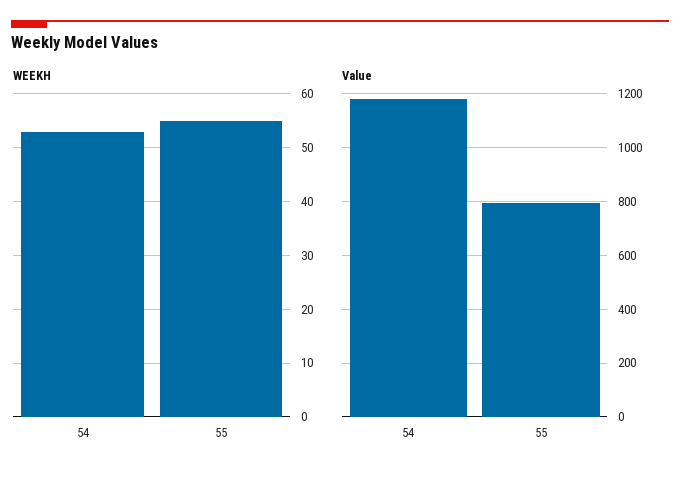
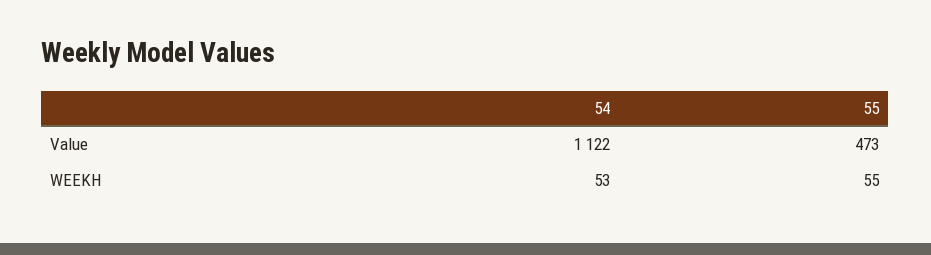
  {
    "WEEKH": {
      "54": 53,
      "55": 55
    },
    "Value": {
-     "54": 1175,
+     "54": 1122,
-     "55": 800
+     "55": 473
    }
  }

